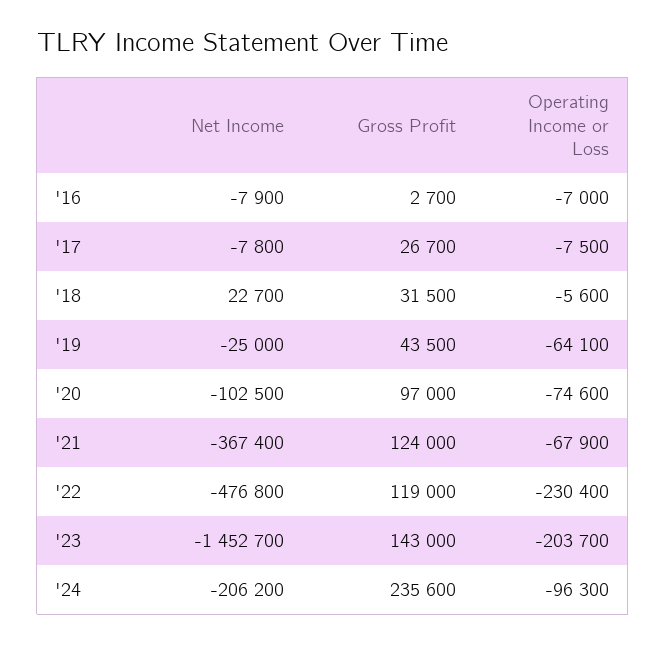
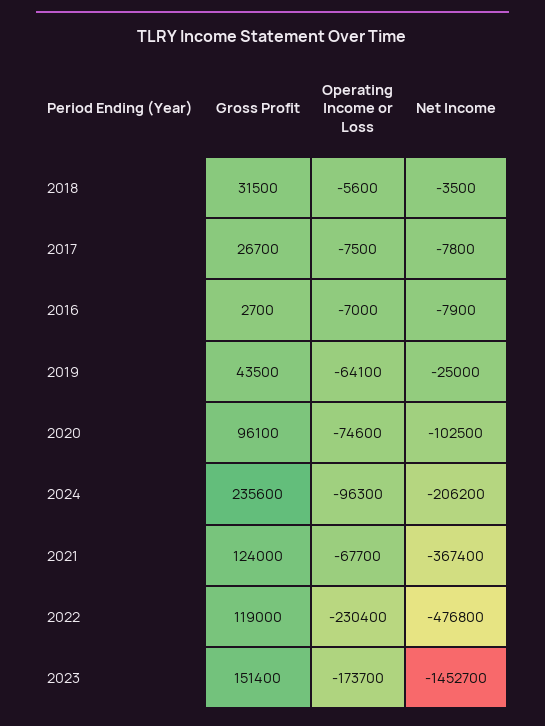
  {
    "Net Income": {
      "'16": -7900,
      "'17": -7800,
-     "'18": 22700,
+     "'18": -3500,
      "'19": -25000,
      "'20": -102500,
      "'21": -367400,
      "'22": -476800,
      "'23": -1452700,
      "'24": -206200
    },
    "Gross Profit": {
      "'16": 2700,
      "'17": 26700,
      "'18": 31500,
      "'19": 43500,
-     "'20": 97000,
+     "'20": 96100,
      "'21": 124000,
      "'22": 119000,
-     "'23": 143000,
+     "'23": 151400,
      "'24": 235600
    },
    "Operating Income or Loss": {
      "'16": -7000,
      "'17": -7500,
      "'18": -5600,
      "'19": -64100,
      "'20": -74600,
-     "'21": -67900,
+     "'21": -67700,
      "'22": -230400,
-     "'23": -203700,
+     "'23": -173700,
      "'24": -96300
    }
  }

